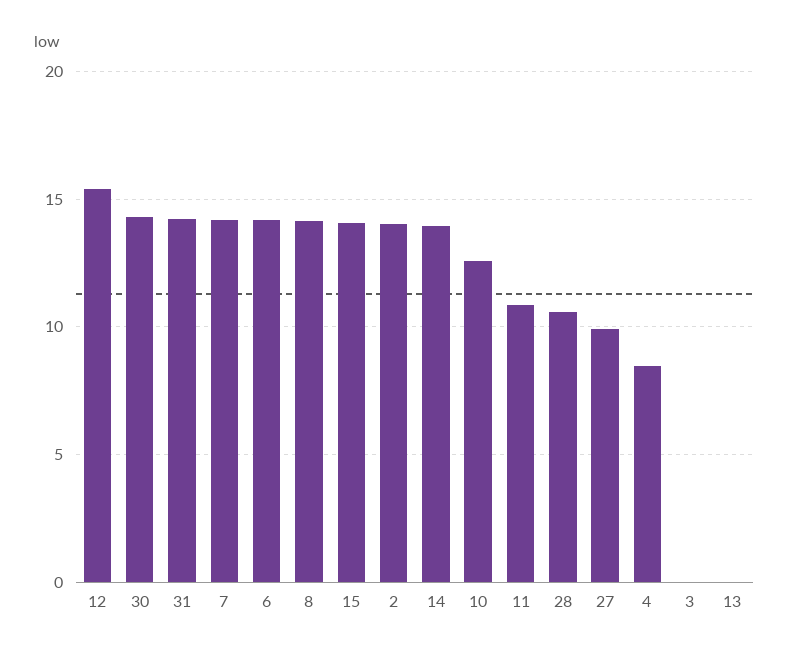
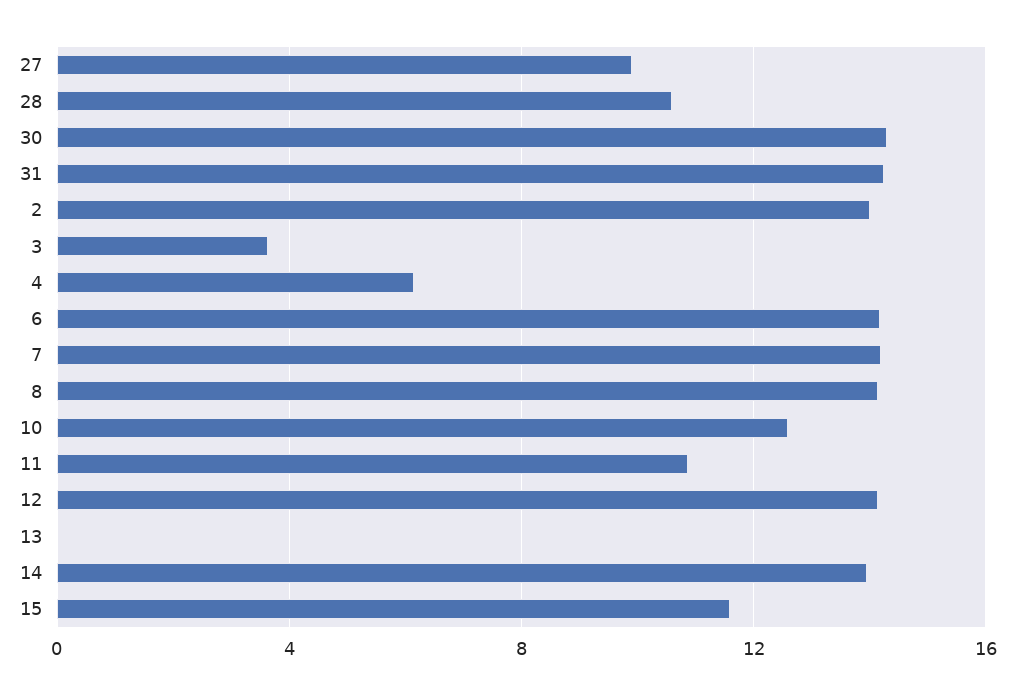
  {
-   "12": 15.5,
+   "12": 14,
    "30": 14.5,
    "31": 14,
    "7": 14,
    "6": 14,
    "8": 14,
-   "15": 14,
+   "15": 11.5,
    "2": 14,
    "14": 14,
    "10": 12.5,
    "11": 11,
    "28": 10.5,
    "27": 10,
-   "4": 8.5,
+   "4": 6,
-   "3": 0,
+   "3": 3.5,
    "13": 0
  }

